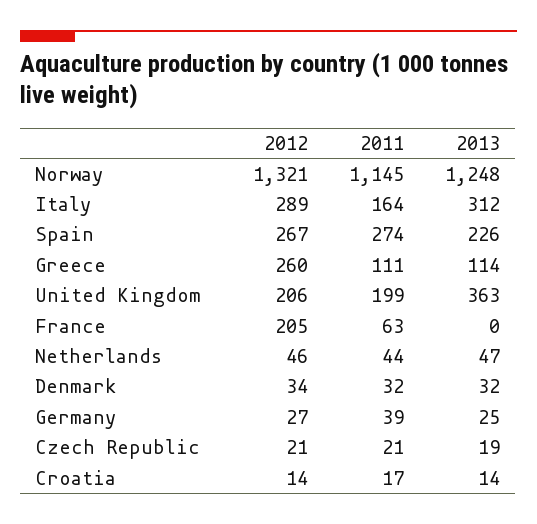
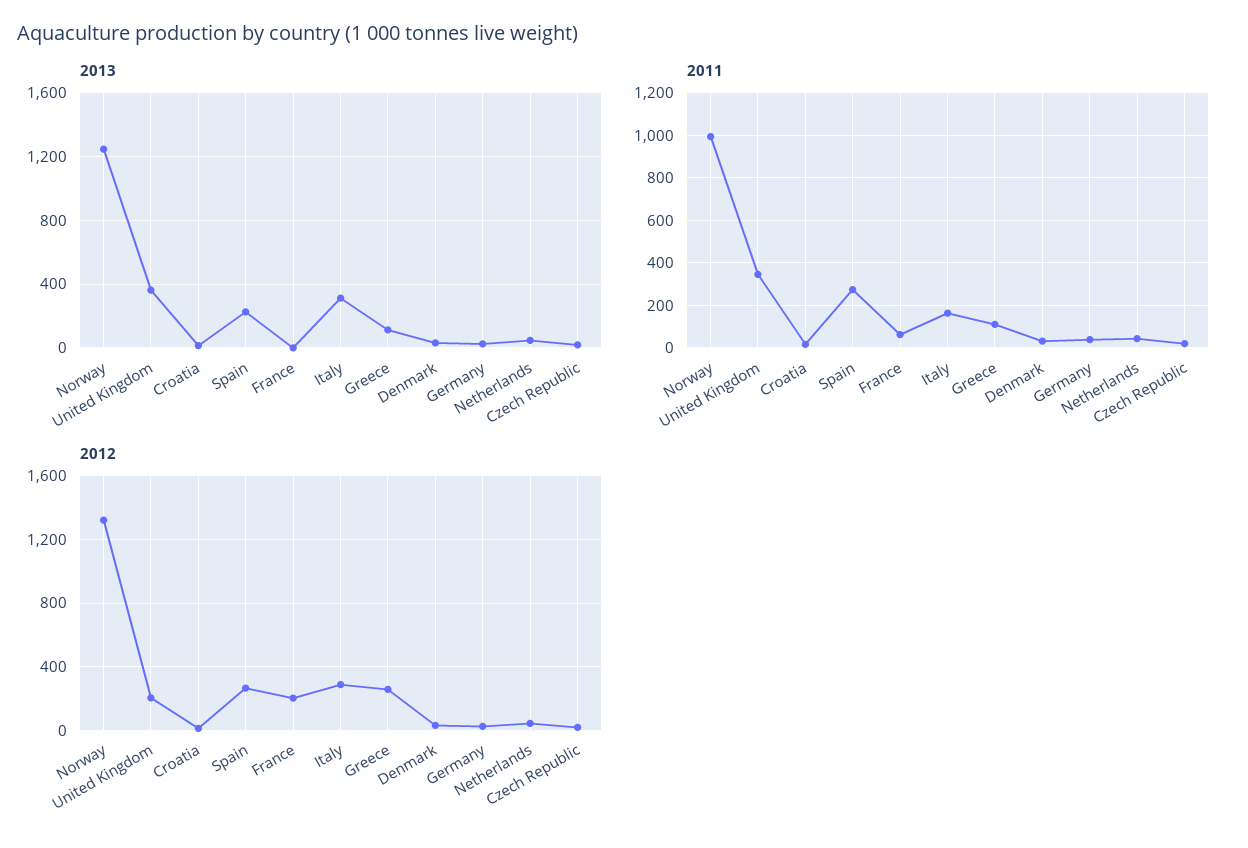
  {
    "2012": {
      "Norway": 1321,
      "Italy": 289,
      "Spain": 267,
      "Greece": 260,
      "United Kingdom": 206,
      "France": 205,
      "Netherlands": 46,
      "Denmark": 34,
      "Germany": 27,
      "Czech Republic": 21,
      "Croatia": 14
    },
    "2011": {
-     "Norway": 1145,
+     "Norway": 1000,
      "Italy": 164,
      "Spain": 274,
      "Greece": 111,
-     "United Kingdom": 199,
+     "United Kingdom": 350,
      "France": 63,
      "Netherlands": 44,
      "Denmark": 32,
      "Germany": 39,
      "Czech Republic": 21,
      "Croatia": 17
    },
    "2013": {
      "Norway": 1248,
      "Italy": 312,
      "Spain": 226,
      "Greece": 114,
      "United Kingdom": 363,
      "France": 0,
      "Netherlands": 47,
      "Denmark": 32,
      "Germany": 25,
      "Czech Republic": 19,
      "Croatia": 14
    }
  }

